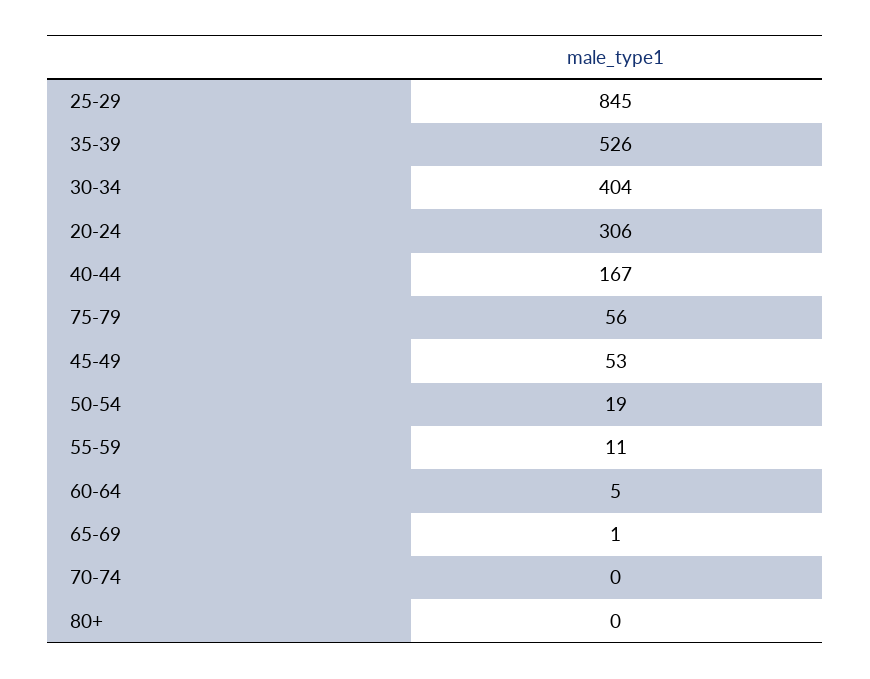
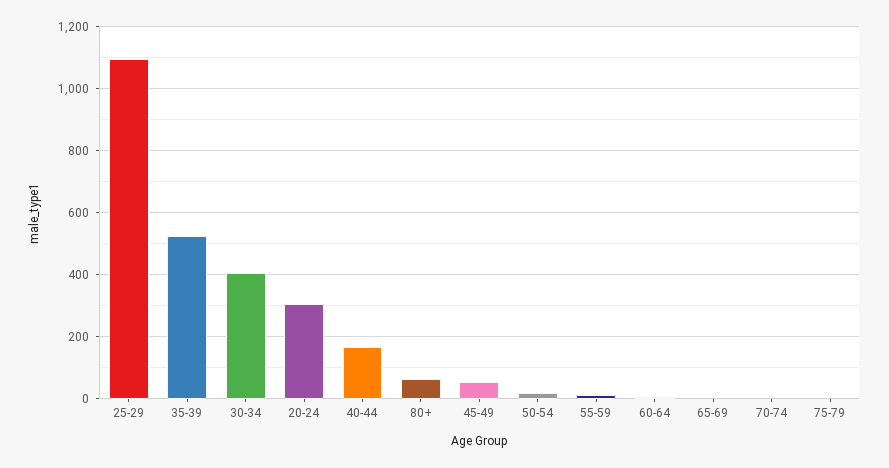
  {
-   "25-29": 845,
+   "25-29": 1100,
    "35-39": 526,
    "30-34": 404,
    "20-24": 306,
    "40-44": 167,
-   "75-79": 56,
+   "75-79": 0,
    "45-49": 53,
    "50-54": 19,
    "55-59": 11,
    "60-64": 5,
    "65-69": 1,
    "70-74": 0,
-   "80+": 0
+   "80+": 60
  }

